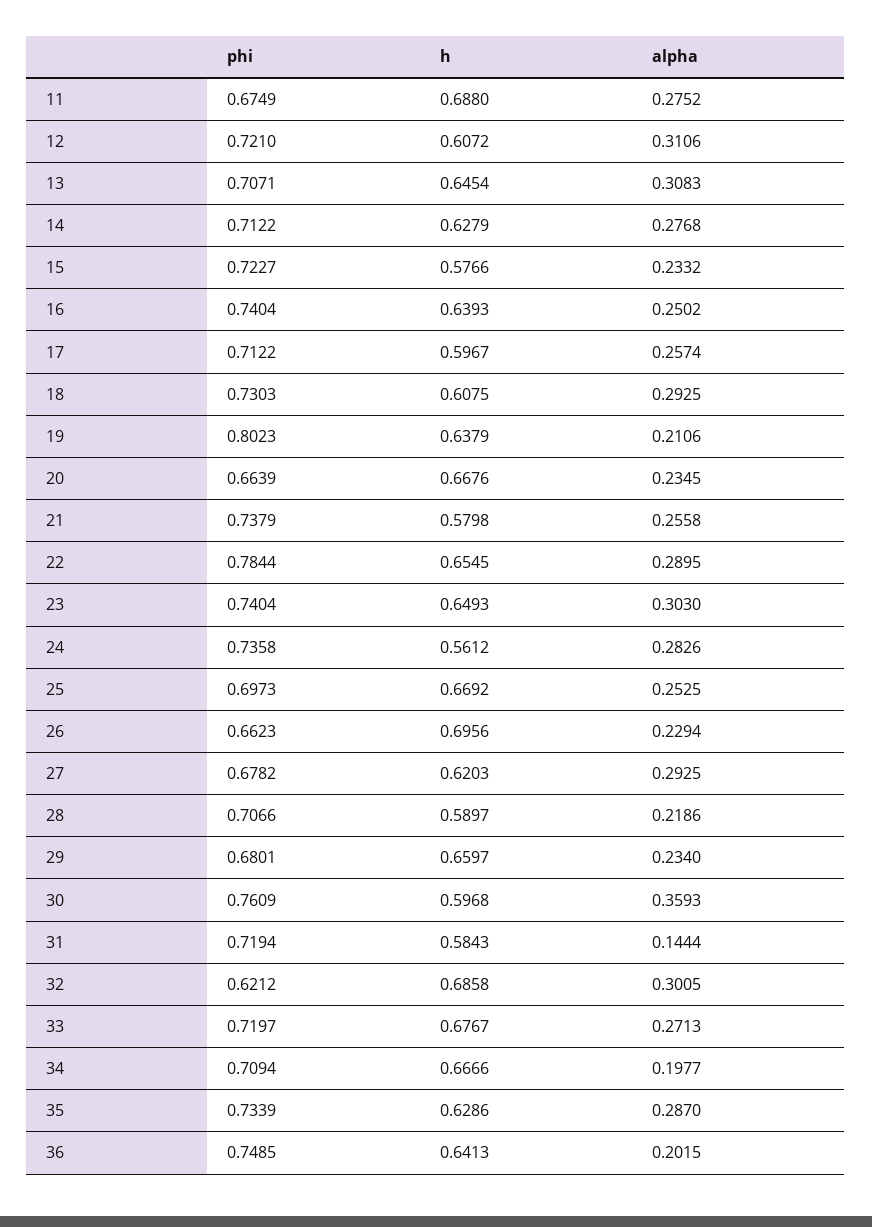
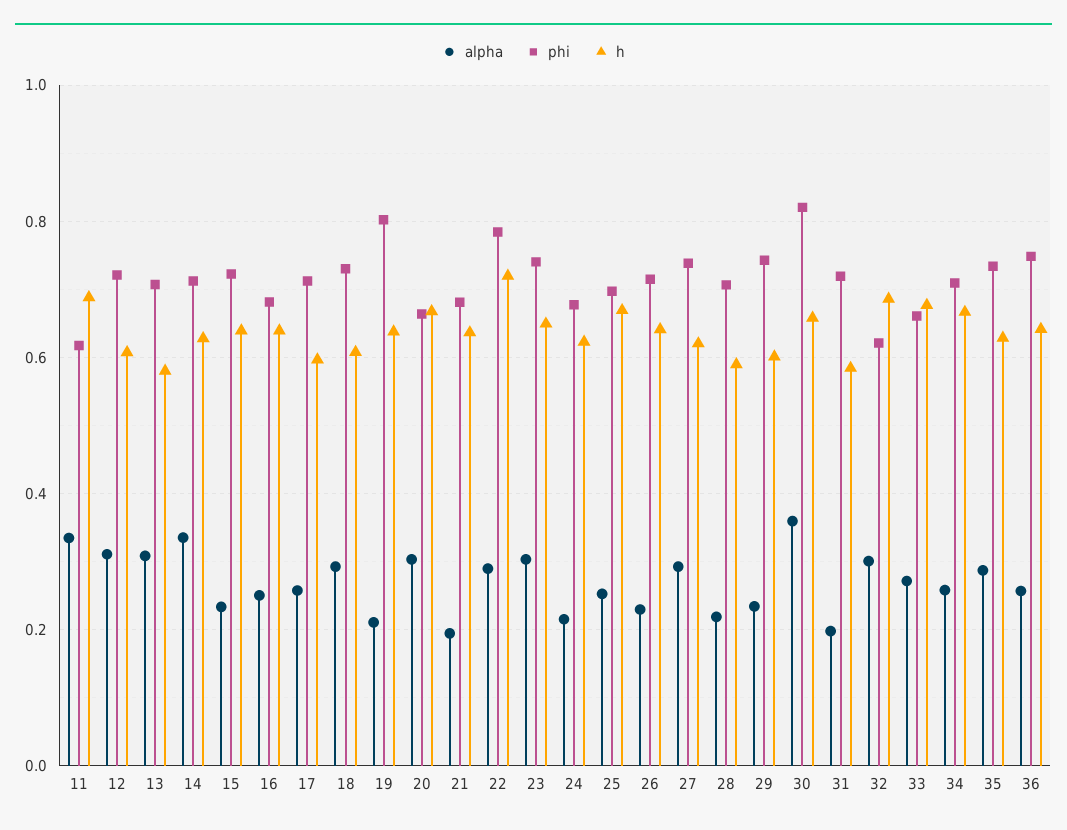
  {
    "phi": {
-     "11": 0.6749,
+     "11": 0.62,
      "12": 0.721,
      "13": 0.7071,
      "14": 0.7122,
      "15": 0.7227,
-     "16": 0.7404,
+     "16": 0.68,
      "17": 0.7122,
      "18": 0.7303,
      "19": 0.8023,
      "20": 0.6639,
-     "21": 0.7379,
+     "21": 0.68,
      "22": 0.7844,
      "23": 0.7404,
-     "24": 0.7358,
+     "24": 0.68,
      "25": 0.6973,
-     "26": 0.6623,
+     "26": 0.72,
-     "27": 0.6782,
+     "27": 0.74,
      "28": 0.7066,
-     "29": 0.6801,
+     "29": 0.74,
-     "30": 0.7609,
+     "30": 0.82,
      "31": 0.7194,
      "32": 0.6212,
-     "33": 0.7197,
+     "33": 0.66,
      "34": 0.7094,
      "35": 0.7339,
      "36": 0.7485
    },
    "h": {
      "11": 0.688,
      "12": 0.6072,
-     "13": 0.6454,
+     "13": 0.58,
      "14": 0.6279,
-     "15": 0.5766,
+     "15": 0.64,
      "16": 0.6393,
      "17": 0.5967,
      "18": 0.6075,
      "19": 0.6379,
      "20": 0.6676,
-     "21": 0.5798,
+     "21": 0.64,
-     "22": 0.6545,
+     "22": 0.72,
      "23": 0.6493,
-     "24": 0.5612,
+     "24": 0.62,
      "25": 0.6692,
-     "26": 0.6956,
+     "26": 0.64,
      "27": 0.6203,
      "28": 0.5897,
-     "29": 0.6597,
+     "29": 0.6,
-     "30": 0.5968,
+     "30": 0.66,
      "31": 0.5843,
      "32": 0.6858,
      "33": 0.6767,
      "34": 0.6666,
      "35": 0.6286,
      "36": 0.6413
    },
    "alpha": {
-     "11": 0.2752,
+     "11": 0.34,
      "12": 0.3106,
      "13": 0.3083,
-     "14": 0.2768,
+     "14": 0.34,
      "15": 0.2332,
      "16": 0.2502,
      "17": 0.2574,
      "18": 0.2925,
      "19": 0.2106,
-     "20": 0.2345,
+     "20": 0.3,
-     "21": 0.2558,
+     "21": 0.2,
      "22": 0.2895,
      "23": 0.303,
-     "24": 0.2826,
+     "24": 0.22,
      "25": 0.2525,
      "26": 0.2294,
      "27": 0.2925,
      "28": 0.2186,
      "29": 0.234,
      "30": 0.3593,
-     "31": 0.1444,
+     "31": 0.2,
      "32": 0.3005,
      "33": 0.2713,
-     "34": 0.1977,
+     "34": 0.26,
      "35": 0.287,
-     "36": 0.2015
+     "36": 0.26
    }
  }

